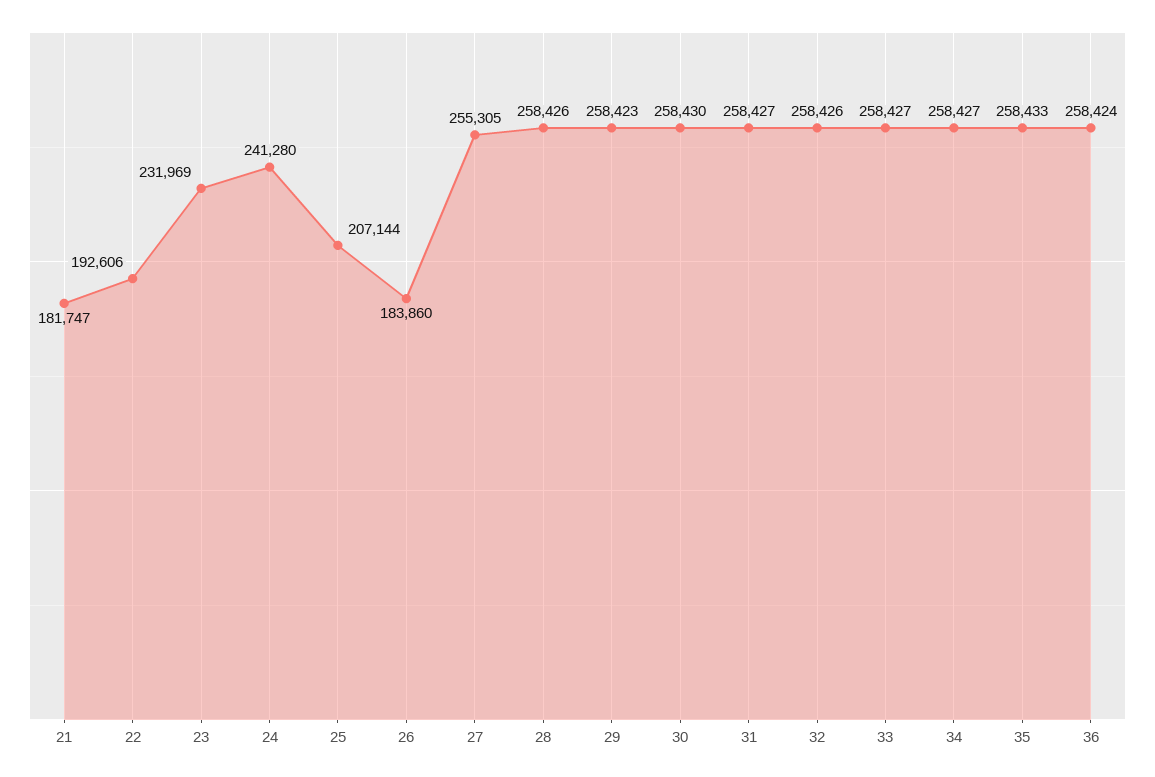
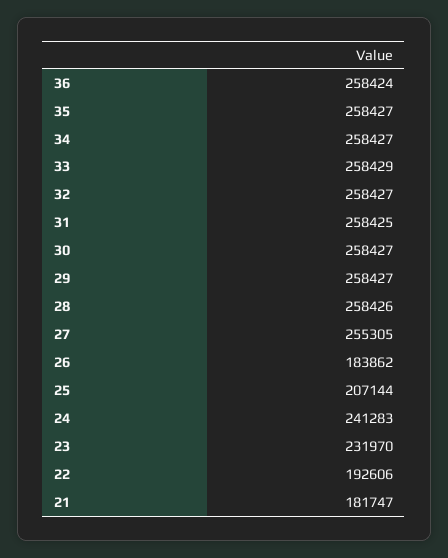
  {
    "21": 181747,
    "22": 192606,
-   "23": 231969,
+   "23": 231970,
-   "24": 241280,
+   "24": 241283,
    "25": 207144,
-   "26": 183860,
+   "26": 183862,
    "27": 255305,
    "28": 258426,
-   "29": 258423,
+   "29": 258427,
-   "30": 258430,
+   "30": 258427,
-   "31": 258427,
+   "31": 258425,
-   "32": 258426,
+   "32": 258427,
-   "33": 258427,
+   "33": 258429,
    "34": 258427,
-   "35": 258433,
+   "35": 258427,
    "36": 258424
  }

